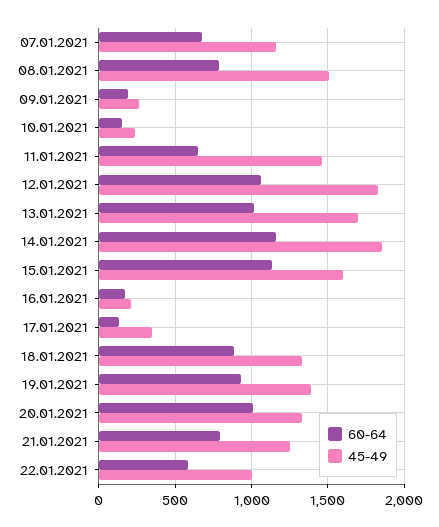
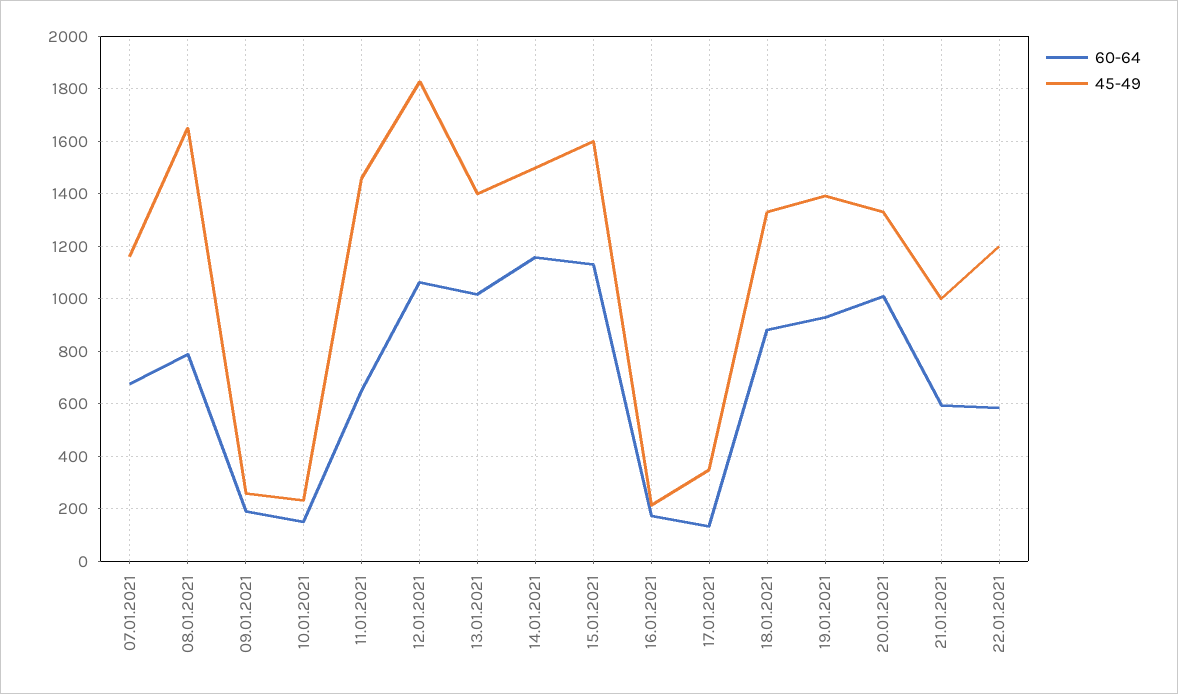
  {
    "60-64": {
      "07.01.2021": 675,
      "08.01.2021": 800,
      "09.01.2021": 200,
      "10.01.2021": 150,
      "11.01.2021": 650,
      "12.01.2021": 1075,
      "13.01.2021": 1025,
      "14.01.2021": 1150,
      "15.01.2021": 1125,
      "16.01.2021": 175,
      "17.01.2021": 125,
      "18.01.2021": 875,
      "19.01.2021": 925,
      "20.01.2021": 1000,
-     "21.01.2021": 800,
+     "21.01.2021": 600,
      "22.01.2021": 575
    },
    "45-49": {
      "07.01.2021": 1150,
-     "08.01.2021": 1500,
+     "08.01.2021": 1650,
      "09.01.2021": 250,
      "10.01.2021": 225,
      "11.01.2021": 1450,
      "12.01.2021": 1825,
-     "13.01.2021": 1700,
+     "13.01.2021": 1400,
-     "14.01.2021": 1850,
+     "14.01.2021": 1500,
      "15.01.2021": 1600,
      "16.01.2021": 225,
      "17.01.2021": 350,
      "18.01.2021": 1325,
      "19.01.2021": 1400,
      "20.01.2021": 1325,
-     "21.01.2021": 1250,
+     "21.01.2021": 1000,
-     "22.01.2021": 1000
+     "22.01.2021": 1200
    }
  }

